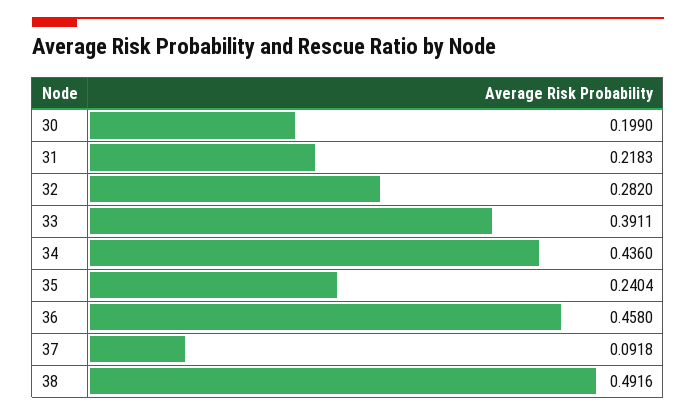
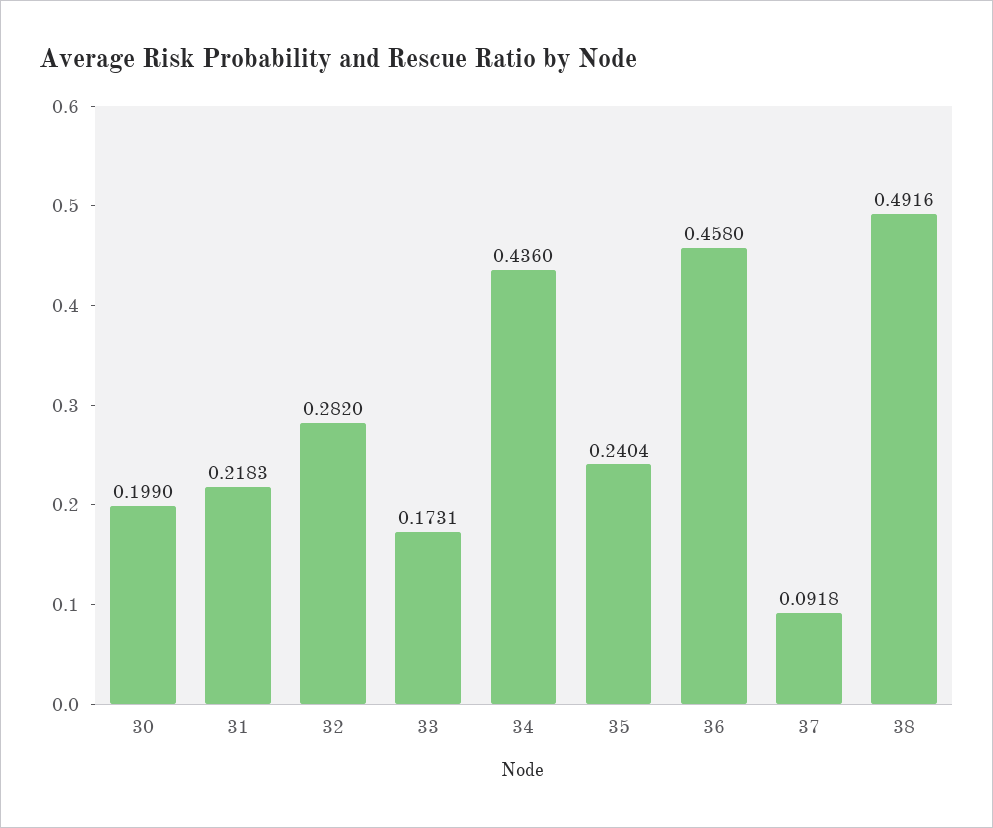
  {
    "30": 0.199,
    "31": 0.2183,
    "32": 0.282,
-   "33": 0.3911,
+   "33": 0.1731,
    "34": 0.436,
    "35": 0.2404,
    "36": 0.458,
    "37": 0.0918,
    "38": 0.4916
  }

